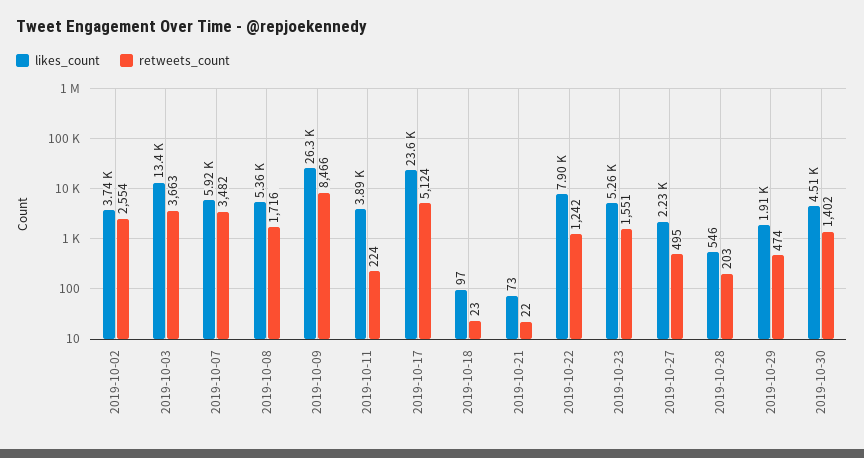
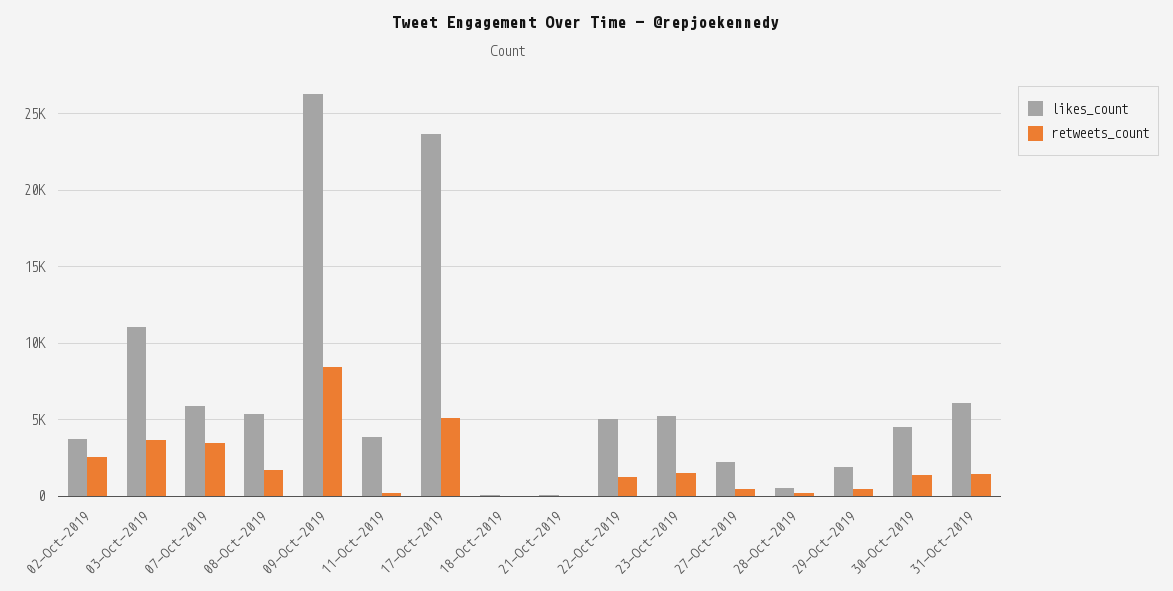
  {
    "likes_count": {
      "2019-10-02": 3740,
-     "2019-10-03": 13400,
+     "2019-10-03": 11000,
      "2019-10-07": 5920,
      "2019-10-08": 5360,
      "2019-10-09": 26300,
      "2019-10-11": 3890,
      "2019-10-17": 23600,
      "2019-10-18": 97,
      "2019-10-21": 73,
-     "2019-10-22": 7900,
+     "2019-10-22": 5000,
      "2019-10-23": 5260,
      "2019-10-27": 2230,
      "2019-10-28": 546,
      "2019-10-29": 1910,
-     "2019-10-30": 4510
+     "2019-10-30": 4510,
+     "31-Oct-2019": 6000
    },
    "retweets_count": {
      "2019-10-02": 2554,
      "2019-10-03": 3663,
      "2019-10-07": 3482,
      "2019-10-08": 1716,
      "2019-10-09": 8466,
      "2019-10-11": 224,
      "2019-10-17": 5124,
      "2019-10-18": 23,
      "2019-10-21": 22,
      "2019-10-22": 1242,
      "2019-10-23": 1551,
      "2019-10-27": 495,
      "2019-10-28": 203,
      "2019-10-29": 474,
-     "2019-10-30": 1402
+     "2019-10-30": 1402,
+     "31-Oct-2019": 1500
    }
  }

